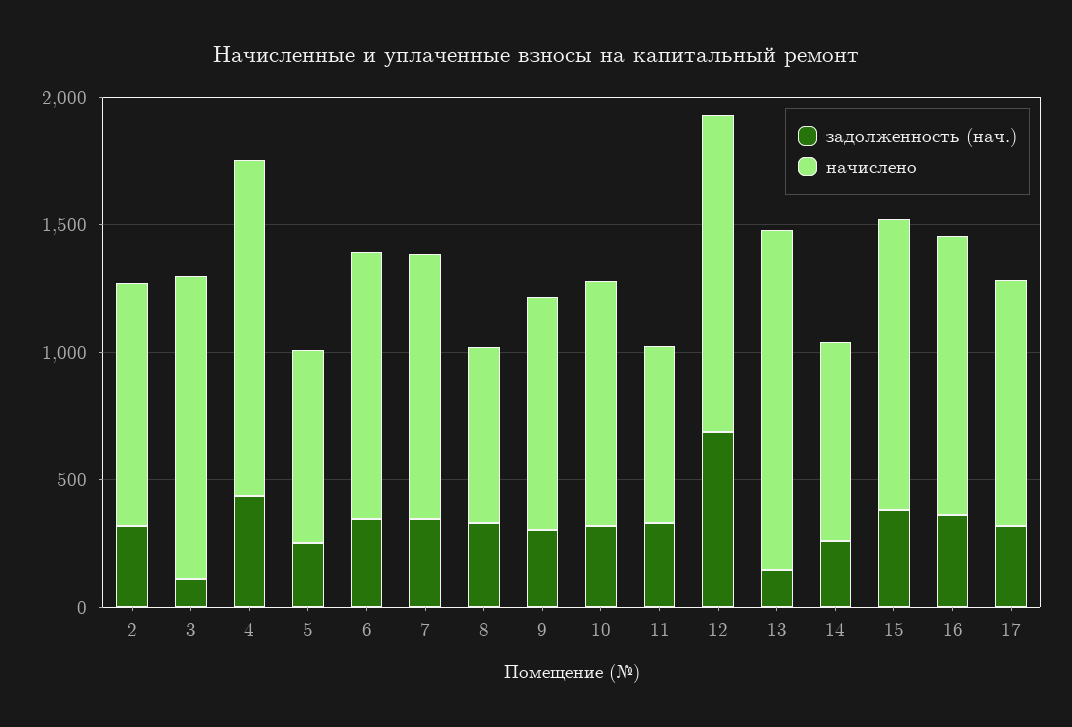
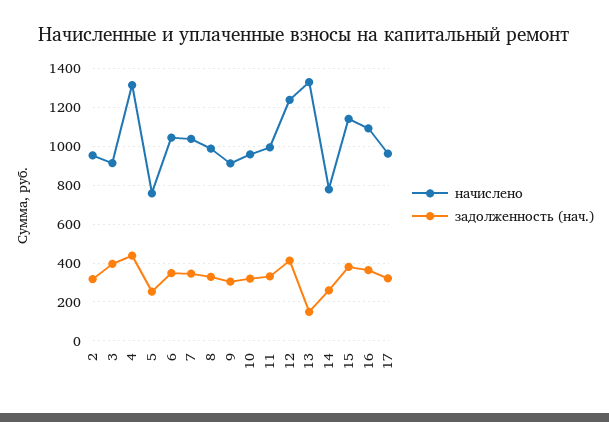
  {
    "задолженность (нач.)": {
      "2": 300,
-     "3": 100,
+     "3": 400,
      "4": 450,
      "5": 250,
      "6": 350,
      "7": 350,
      "8": 350,
      "9": 300,
      "10": 300,
      "11": 350,
-     "12": 700,
+     "12": 400,
      "13": 150,
      "14": 250,
      "15": 400,
      "16": 350,
      "17": 300
    },
    "начислено": {
      "2": 950,
-     "3": 1200,
+     "3": 900,
      "4": 1300,
      "5": 750,
      "6": 1050,
      "7": 1050,
-     "8": 700,
+     "8": 1000,
      "9": 900,
      "10": 950,
-     "11": 700,
+     "11": 1000,
      "12": 1250,
      "13": 1350,
      "14": 800,
      "15": 1150,
      "16": 1100,
      "17": 950
    }
  }

